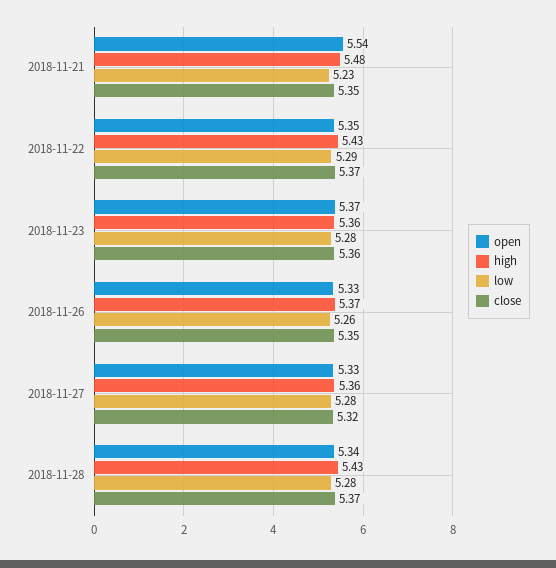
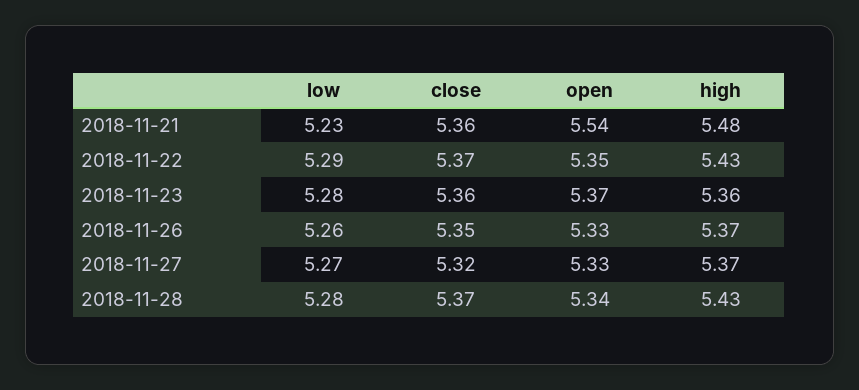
  {
    "open": {
      "2018-11-21": 5.54,
      "2018-11-22": 5.35,
      "2018-11-23": 5.37,
      "2018-11-26": 5.33,
      "2018-11-27": 5.33,
      "2018-11-28": 5.34
    },
    "high": {
      "2018-11-21": 5.48,
      "2018-11-22": 5.43,
      "2018-11-23": 5.36,
      "2018-11-26": 5.37,
-     "2018-11-27": 5.36,
+     "2018-11-27": 5.37,
      "2018-11-28": 5.43
    },
    "low": {
      "2018-11-21": 5.23,
      "2018-11-22": 5.29,
      "2018-11-23": 5.28,
      "2018-11-26": 5.26,
-     "2018-11-27": 5.28,
+     "2018-11-27": 5.27,
      "2018-11-28": 5.28
    },
    "close": {
-     "2018-11-21": 5.35,
+     "2018-11-21": 5.36,
      "2018-11-22": 5.37,
      "2018-11-23": 5.36,
      "2018-11-26": 5.35,
      "2018-11-27": 5.32,
      "2018-11-28": 5.37
    }
  }

